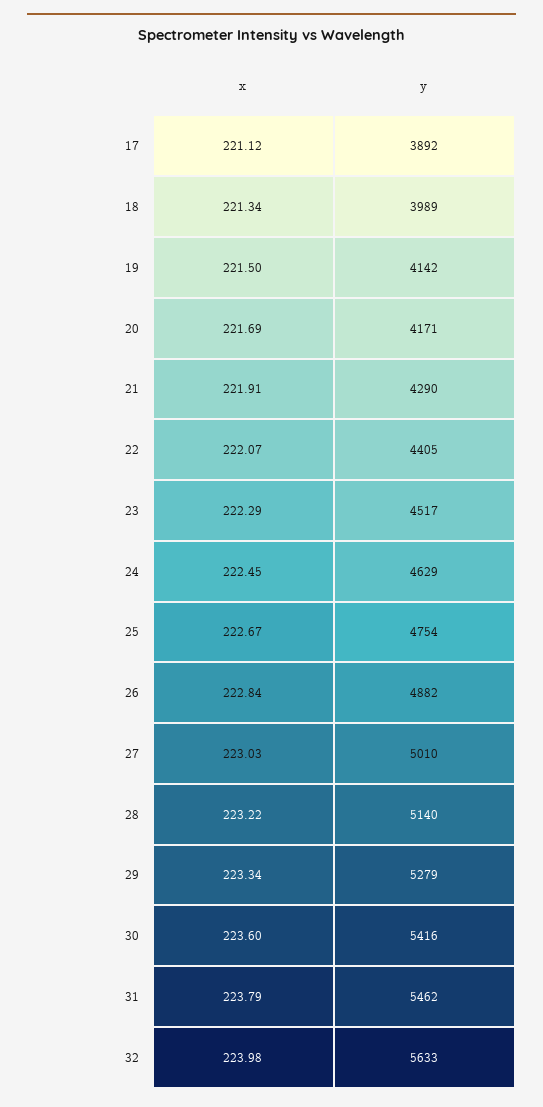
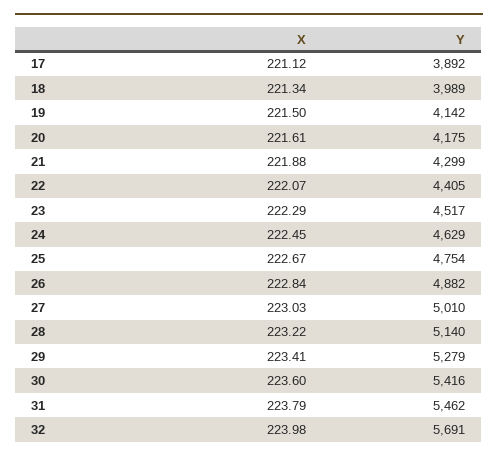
  {
    "x": {
      "17": 221.12,
      "18": 221.34,
      "19": 221.5,
-     "20": 221.69,
+     "20": 221.61,
-     "21": 221.91,
+     "21": 221.88,
      "22": 222.07,
      "23": 222.29,
      "24": 222.45,
      "25": 222.67,
      "26": 222.84,
      "27": 223.03,
      "28": 223.22,
-     "29": 223.34,
+     "29": 223.41,
      "30": 223.6,
      "31": 223.79,
      "32": 223.98
    },
    "y": {
      "17": 3892,
      "18": 3989,
      "19": 4142,
-     "20": 4171,
+     "20": 4175,
-     "21": 4290,
+     "21": 4299,
      "22": 4405,
      "23": 4517,
      "24": 4629,
      "25": 4754,
      "26": 4882,
      "27": 5010,
      "28": 5140,
      "29": 5279,
      "30": 5416,
      "31": 5462,
-     "32": 5633
+     "32": 5691
    }
  }

